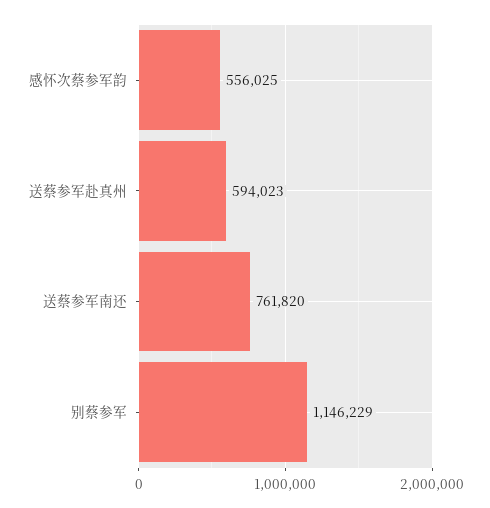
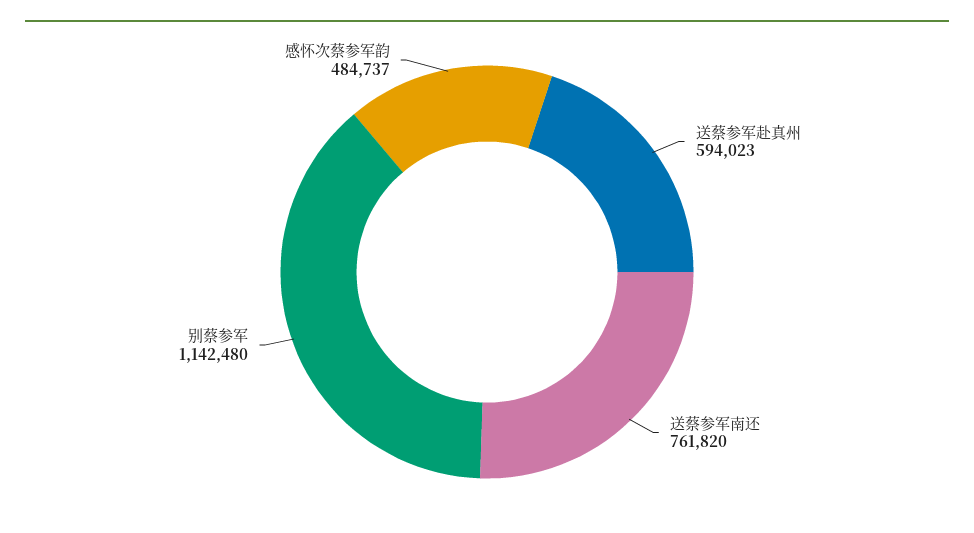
  {
-   "感怀次蔡参军韵": 556025,
+   "感怀次蔡参军韵": 484737,
    "送蔡参军赴真州": 594023,
    "送蔡参军南还": 761820,
-   "别蔡参军": 1146229
+   "别蔡参军": 1142480
  }

